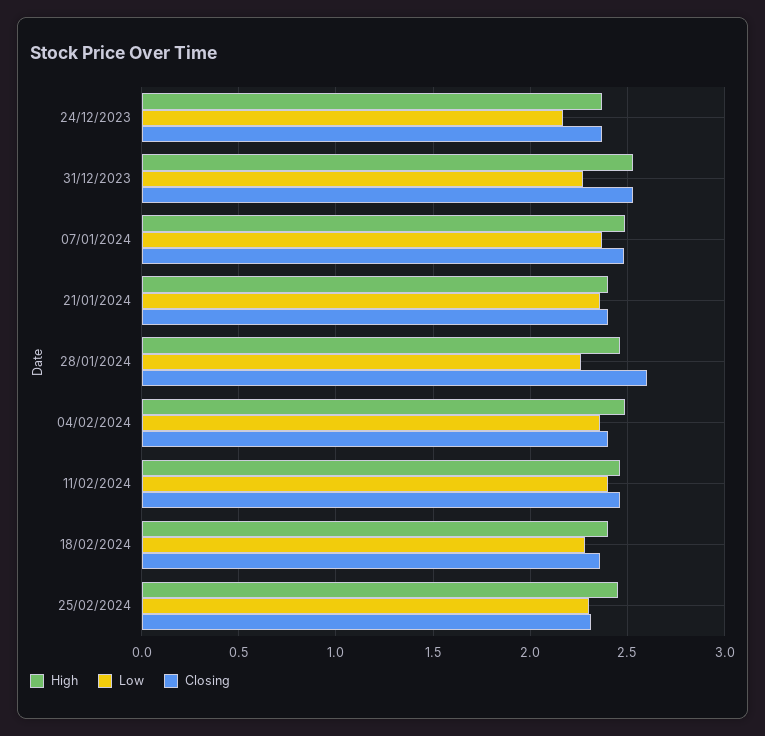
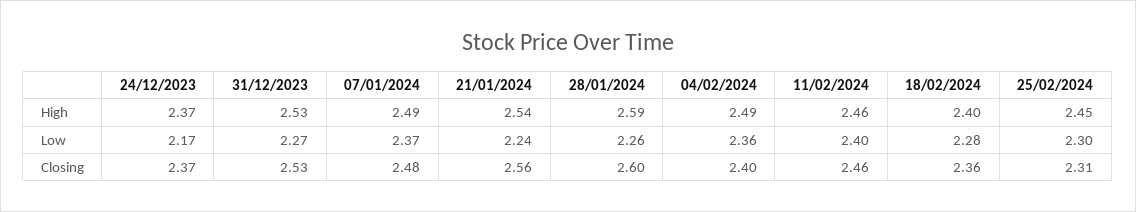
  {
    "High": {
      "24/12/2023": 2.37,
      "31/12/2023": 2.53,
      "07/01/2024": 2.49,
-     "21/01/2024": 2.4,
+     "21/01/2024": 2.54,
-     "28/01/2024": 2.45,
+     "28/01/2024": 2.59,
      "04/02/2024": 2.49,
      "11/02/2024": 2.46,
      "18/02/2024": 2.4,
      "25/02/2024": 2.45
    },
    "Low": {
      "24/12/2023": 2.17,
      "31/12/2023": 2.27,
      "07/01/2024": 2.37,
-     "21/01/2024": 2.35,
+     "21/01/2024": 2.24,
      "28/01/2024": 2.26,
      "04/02/2024": 2.36,
      "11/02/2024": 2.4,
      "18/02/2024": 2.28,
      "25/02/2024": 2.3
    },
    "Closing": {
      "24/12/2023": 2.37,
      "31/12/2023": 2.53,
      "07/01/2024": 2.48,
-     "21/01/2024": 2.4,
+     "21/01/2024": 2.56,
      "28/01/2024": 2.6,
      "04/02/2024": 2.4,
      "11/02/2024": 2.46,
      "18/02/2024": 2.36,
      "25/02/2024": 2.31
    }
  }

